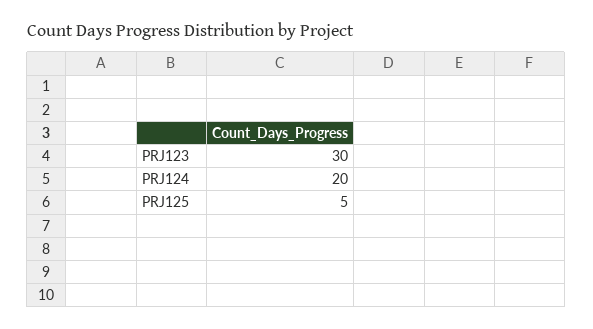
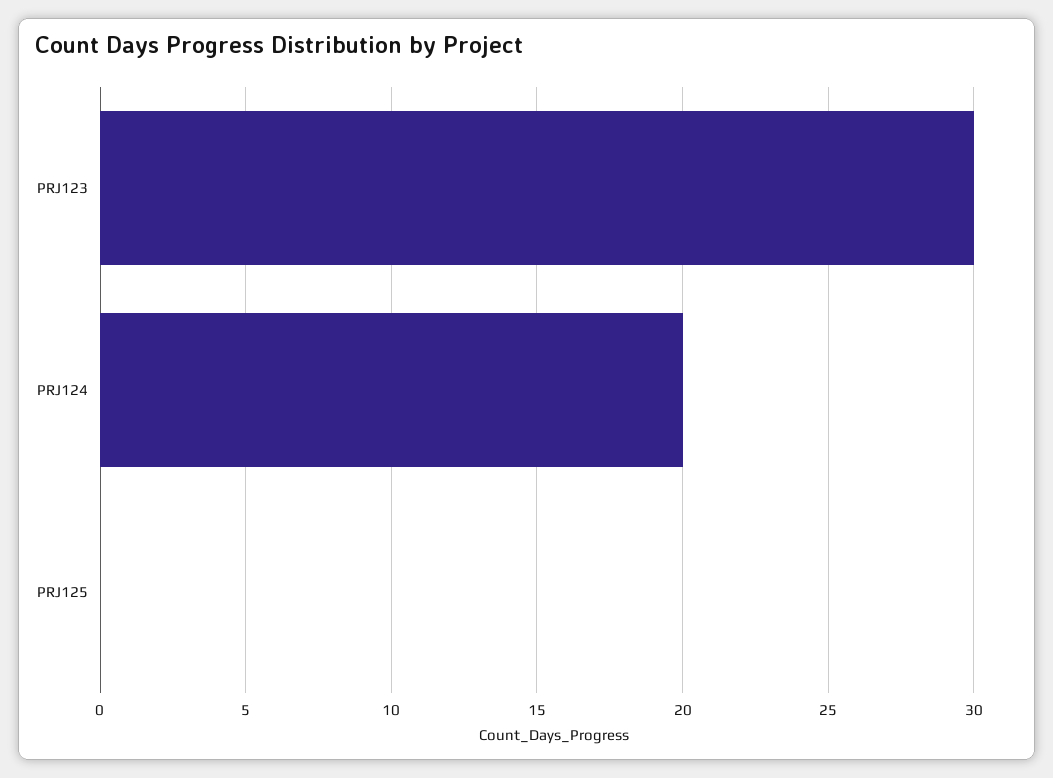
  {
    "PRJ123": 30,
    "PRJ124": 20,
-   "PRJ125": 5
+   "PRJ125": 0
  }

